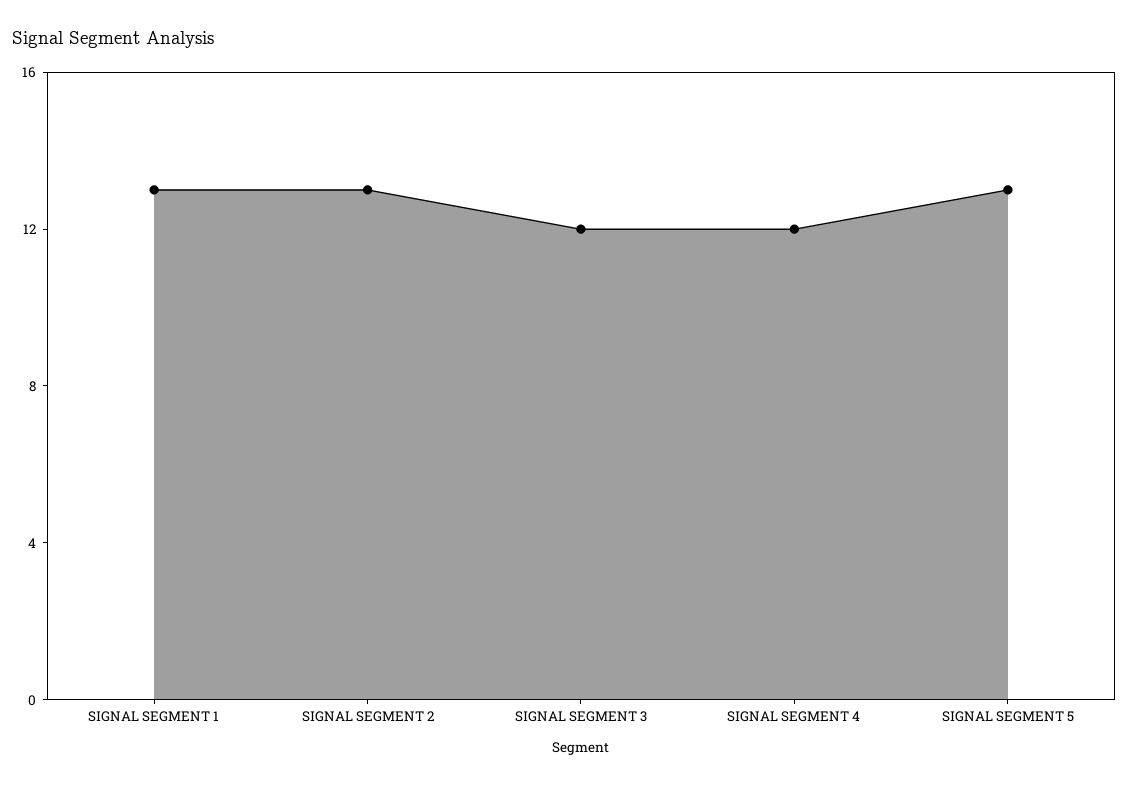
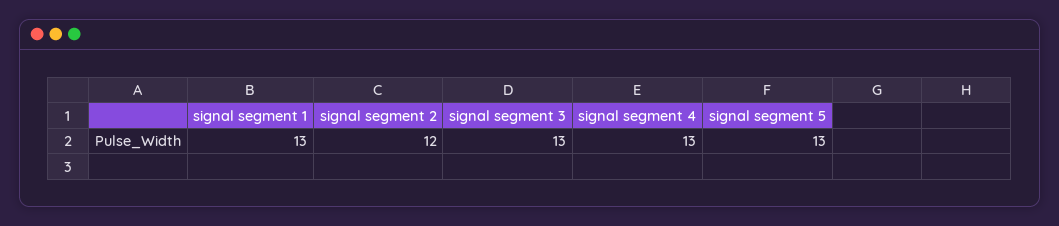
  {
    "SIGNAL SEGMENT 1": 13,
-   "SIGNAL SEGMENT 2": 13,
+   "SIGNAL SEGMENT 2": 12,
-   "SIGNAL SEGMENT 3": 12,
+   "SIGNAL SEGMENT 3": 13,
-   "SIGNAL SEGMENT 4": 12,
+   "SIGNAL SEGMENT 4": 13,
    "SIGNAL SEGMENT 5": 13
  }

